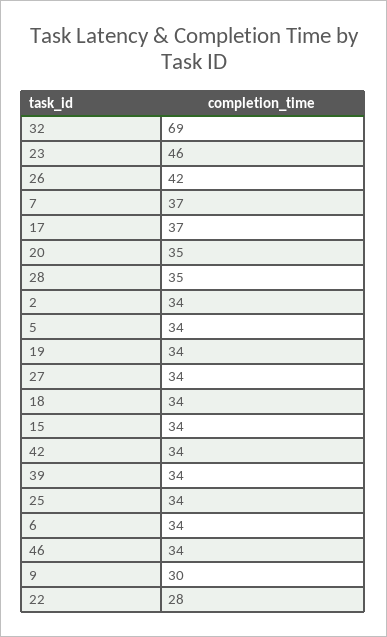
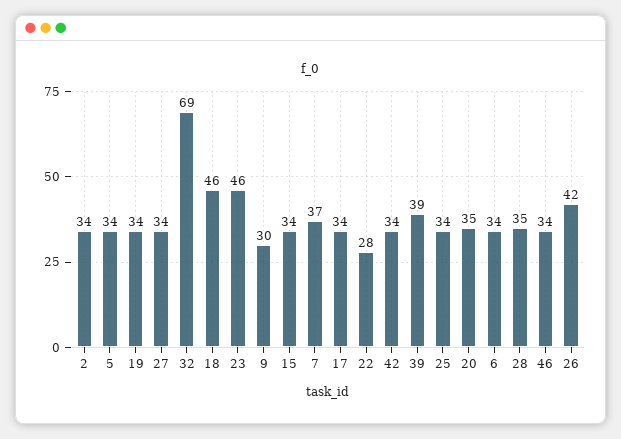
  {
    "32": 69,
    "23": 46,
    "26": 42,
    "7": 37,
-   "17": 37,
+   "17": 34,
    "20": 35,
    "28": 35,
    "2": 34,
    "5": 34,
    "19": 34,
    "27": 34,
-   "18": 34,
+   "18": 46,
    "15": 34,
    "42": 34,
-   "39": 34,
+   "39": 39,
    "25": 34,
    "6": 34,
    "46": 34,
    "9": 30,
    "22": 28
  }

